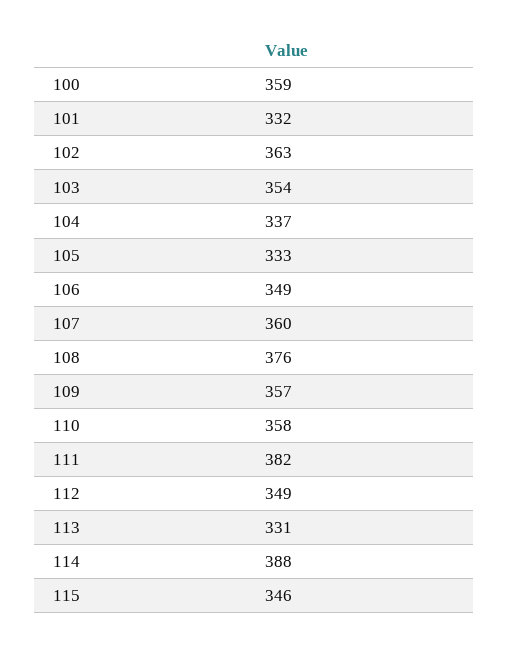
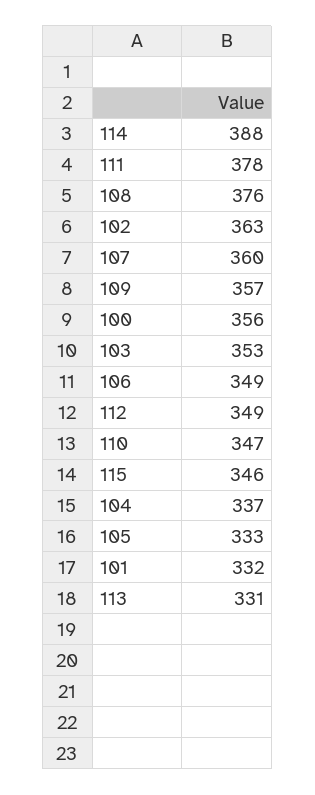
  {
-   "100": 359,
+   "100": 356,
    "101": 332,
    "102": 363,
-   "103": 354,
+   "103": 353,
    "104": 337,
    "105": 333,
    "106": 349,
    "107": 360,
    "108": 376,
    "109": 357,
-   "110": 358,
+   "110": 347,
-   "111": 382,
+   "111": 378,
    "112": 349,
    "113": 331,
    "114": 388,
    "115": 346
  }

